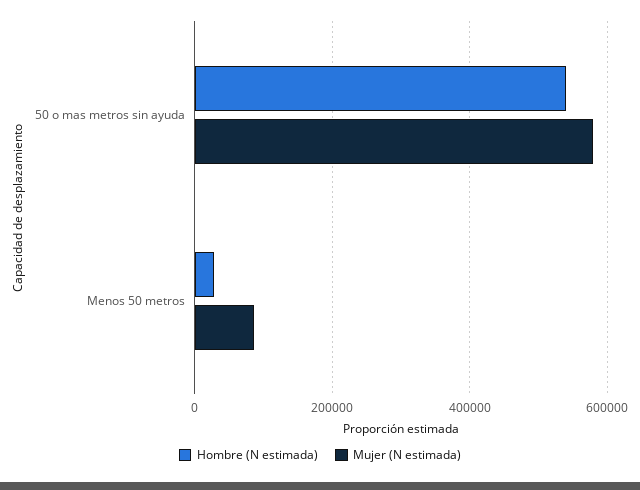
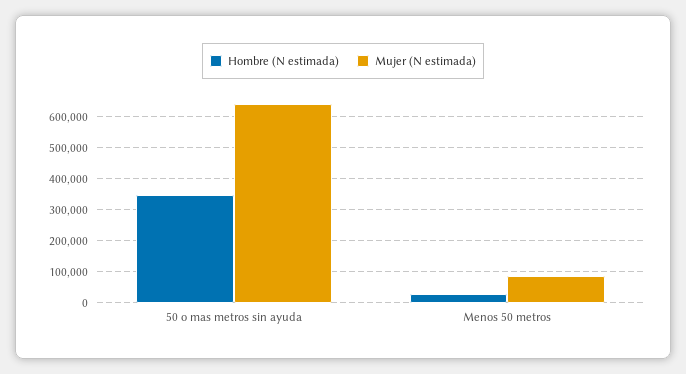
  {
    "Hombre (N estimada)": {
-     "50 o mas metros sin ayuda": 540000,
+     "50 o mas metros sin ayuda": 340000,
      "Menos 50 metros": 20000
    },
    "Mujer (N estimada)": {
-     "50 o mas metros sin ayuda": 580000,
+     "50 o mas metros sin ayuda": 640000,
      "Menos 50 metros": 80000
    }
  }

